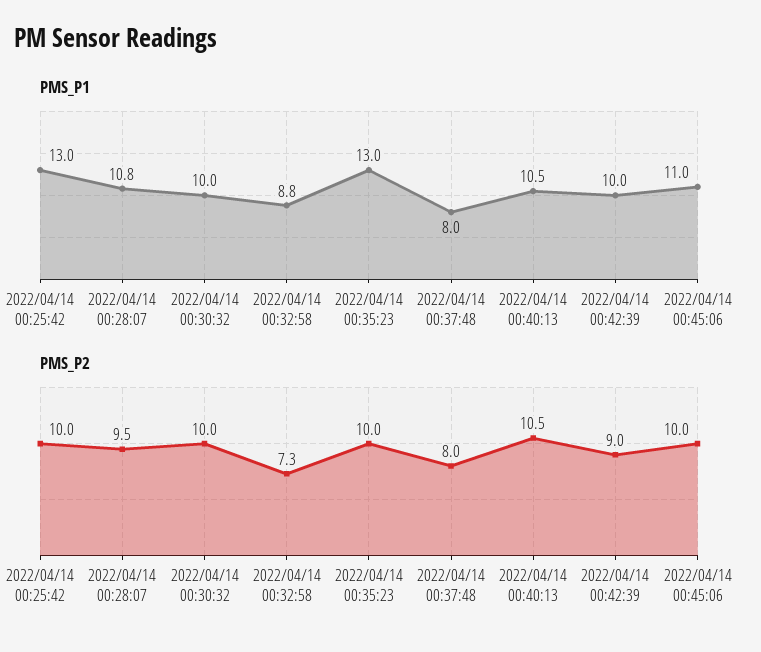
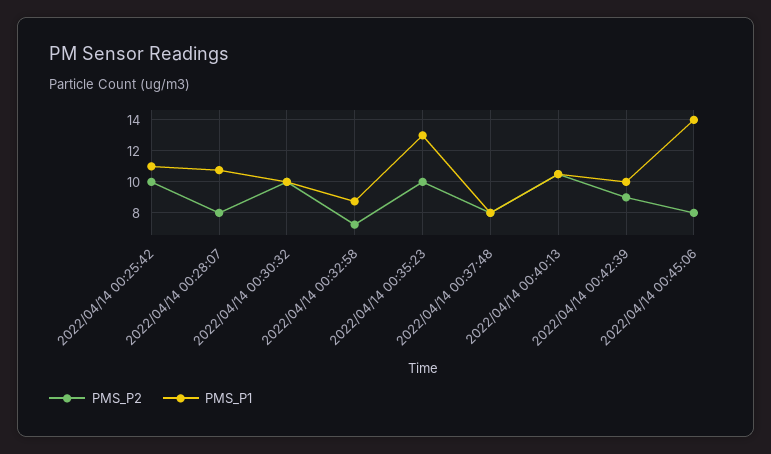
  {
    "PMS_P1": {
-     "2022/04/14 00:25:42": 13,
+     "2022/04/14 00:25:42": 11,
      "2022/04/14 00:28:07": 10.8,
      "2022/04/14 00:30:32": 10,
      "2022/04/14 00:32:58": 8.8,
      "2022/04/14 00:35:23": 13,
      "2022/04/14 00:37:48": 8,
      "2022/04/14 00:40:13": 10.5,
      "2022/04/14 00:42:39": 10,
-     "2022/04/14 00:45:06": 11
+     "2022/04/14 00:45:06": 14
    },
    "PMS_P2": {
      "2022/04/14 00:25:42": 10,
-     "2022/04/14 00:28:07": 9.5,
+     "2022/04/14 00:28:07": 8,
      "2022/04/14 00:30:32": 10,
      "2022/04/14 00:32:58": 7.3,
      "2022/04/14 00:35:23": 10,
      "2022/04/14 00:37:48": 8,
      "2022/04/14 00:40:13": 10.5,
      "2022/04/14 00:42:39": 9,
-     "2022/04/14 00:45:06": 10
+     "2022/04/14 00:45:06": 8
    }
  }

